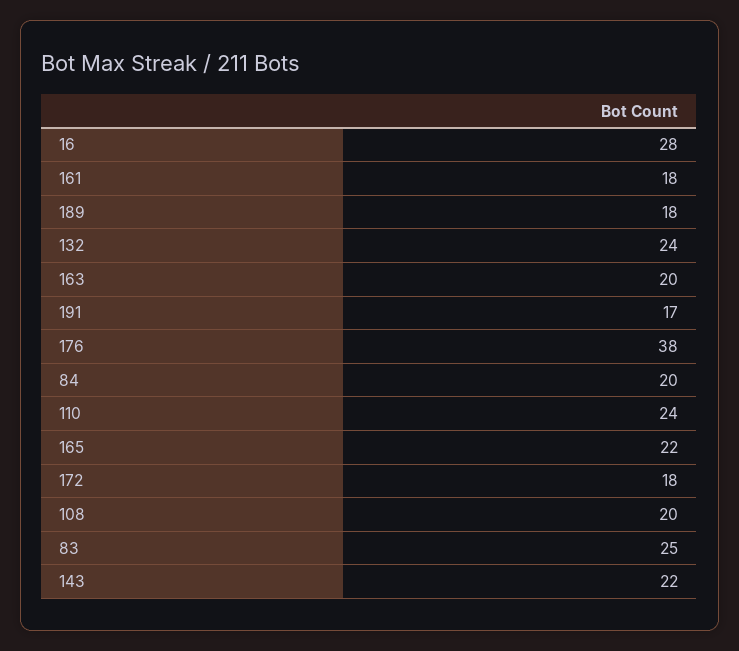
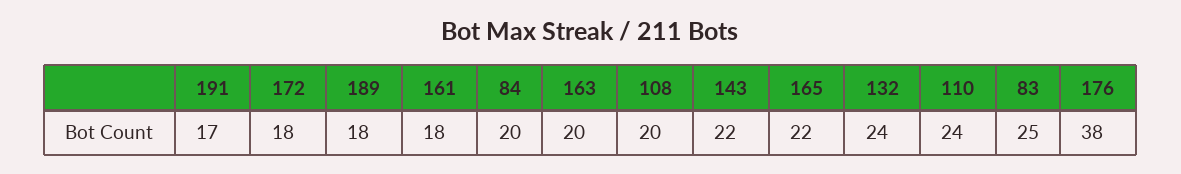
  {
-   "16": 28,
    "161": 18,
    "189": 18,
    "132": 24,
    "163": 20,
    "191": 17,
    "176": 38,
    "84": 20,
    "110": 24,
    "165": 22,
    "172": 18,
    "108": 20,
    "83": 25,
    "143": 22
  }

